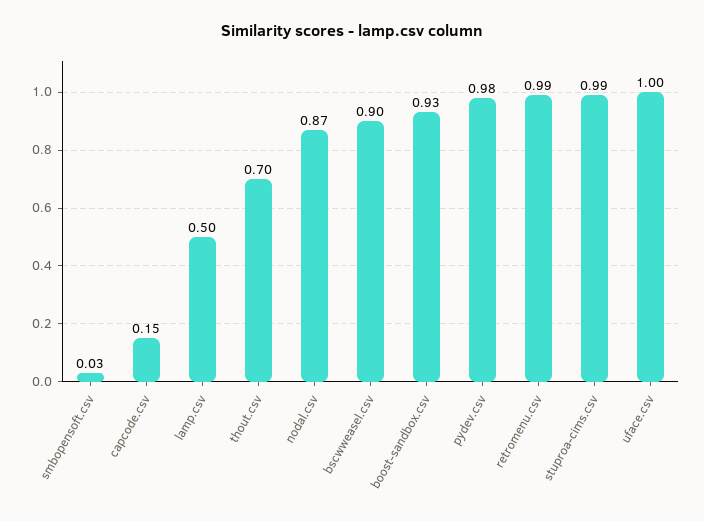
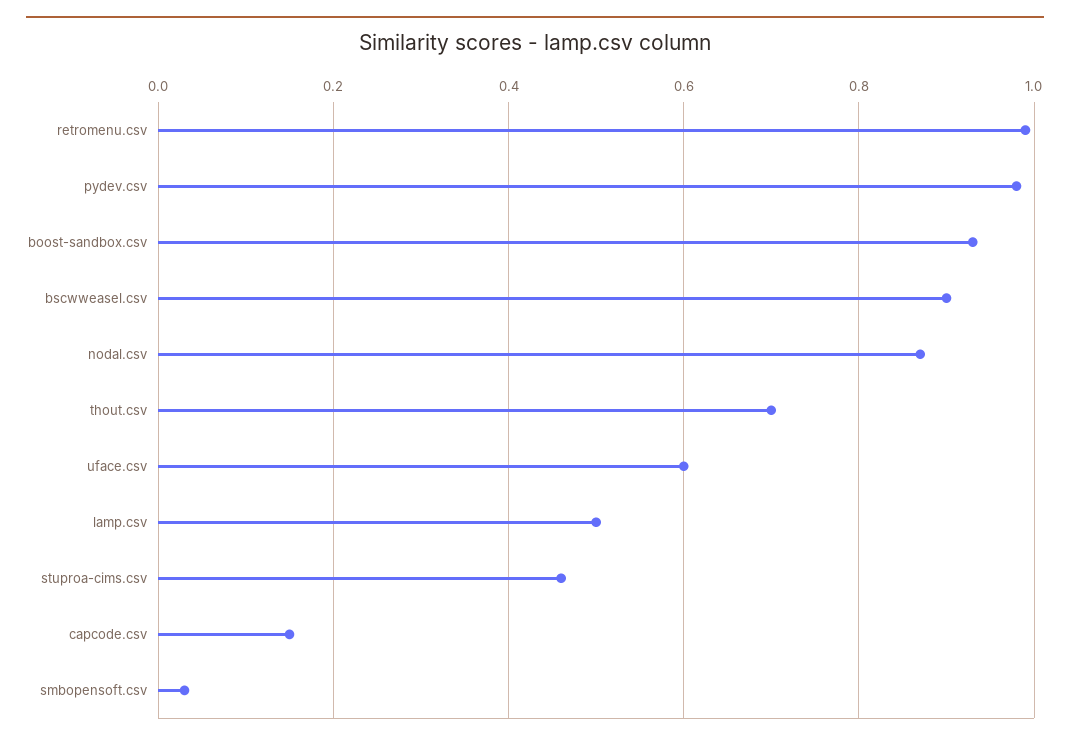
  {
    "smbopensoft.csv": 0.03,
    "capcode.csv": 0.15,
    "lamp.csv": 0.5,
    "thout.csv": 0.7,
    "nodal.csv": 0.87,
    "bscwweasel.csv": 0.9,
    "boost-sandbox.csv": 0.93,
    "pydev.csv": 0.98,
    "retromenu.csv": 0.99,
-   "stuproa-cims.csv": 0.99,
+   "stuproa-cims.csv": 0.45,
-   "uface.csv": 1
+   "uface.csv": 0.6
  }

